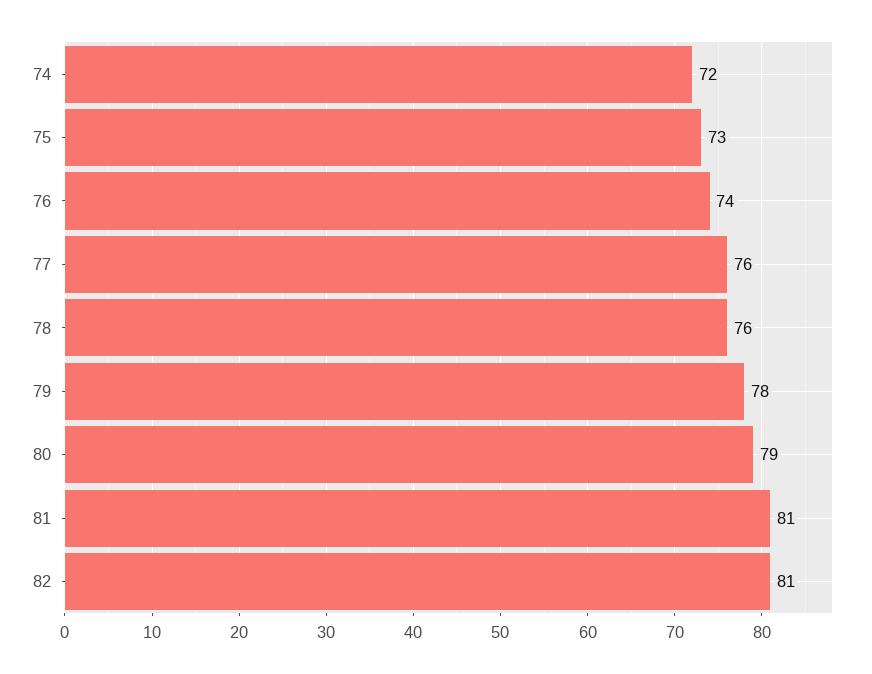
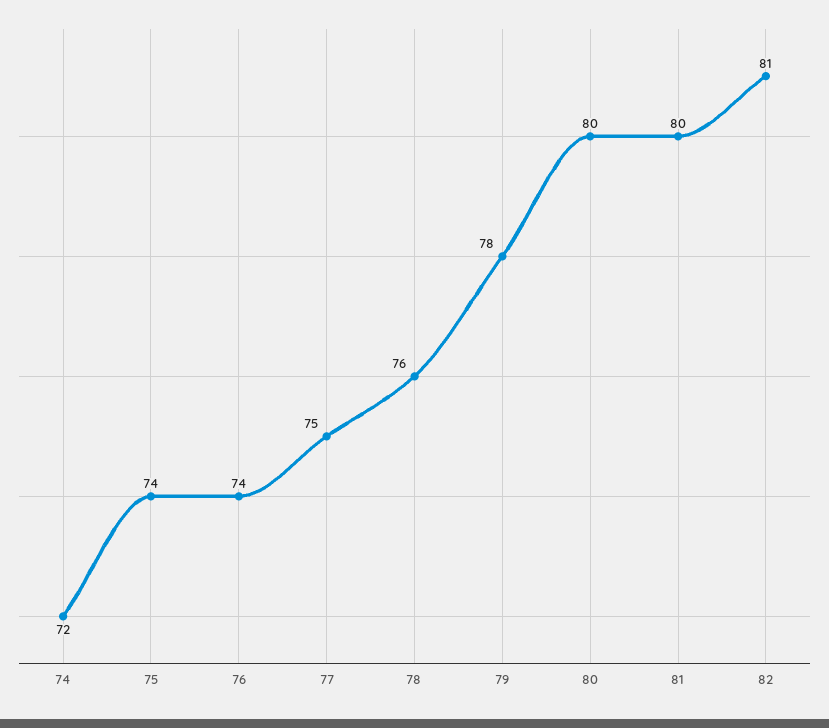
  {
    "74": 72,
-   "75": 73,
+   "75": 74,
    "76": 74,
-   "77": 76,
+   "77": 75,
    "78": 76,
    "79": 78,
-   "80": 79,
+   "80": 80,
-   "81": 81,
+   "81": 80,
    "82": 81
  }

